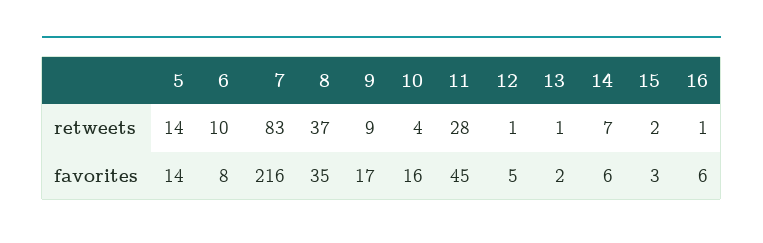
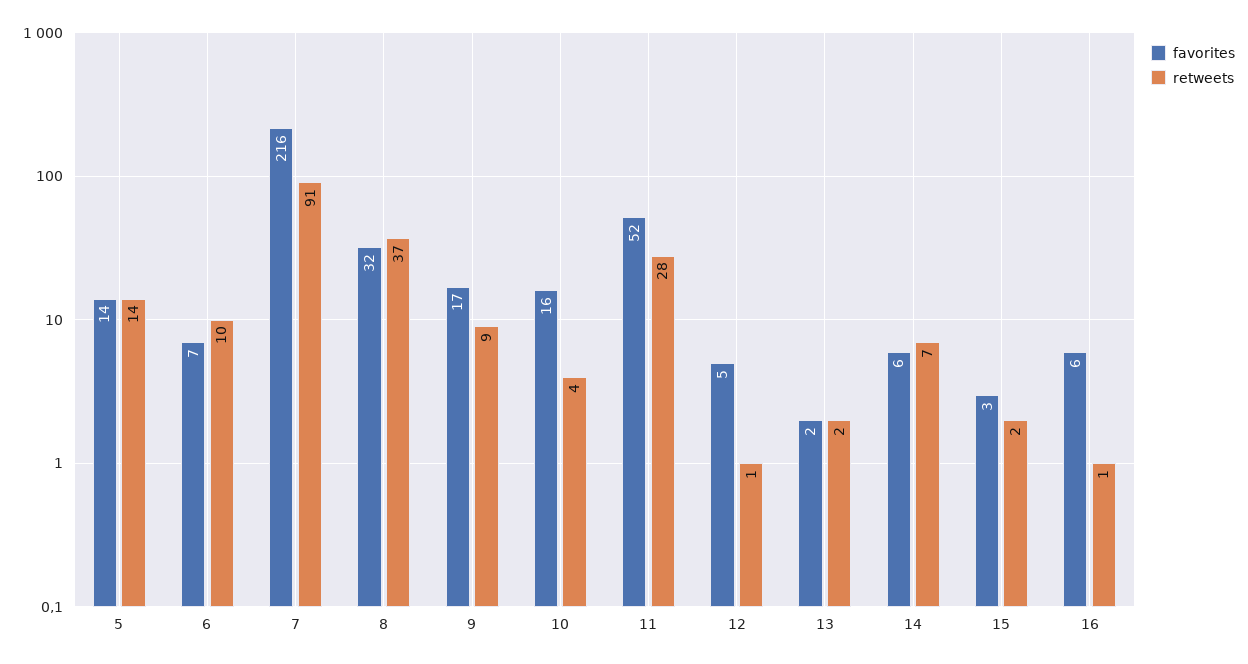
  {
    "retweets": {
      "5": 14,
      "6": 10,
-     "7": 83,
+     "7": 91,
      "8": 37,
      "9": 9,
      "10": 4,
      "11": 28,
      "12": 1,
-     "13": 1,
+     "13": 2,
      "14": 7,
      "15": 2,
      "16": 1
    },
    "favorites": {
      "5": 14,
-     "6": 8,
+     "6": 7,
      "7": 216,
-     "8": 35,
+     "8": 32,
      "9": 17,
      "10": 16,
-     "11": 45,
+     "11": 52,
      "12": 5,
      "13": 2,
      "14": 6,
      "15": 3,
      "16": 6
    }
  }

